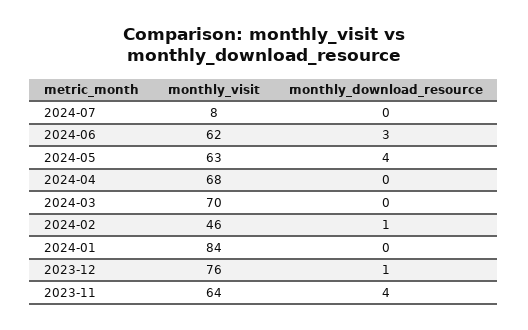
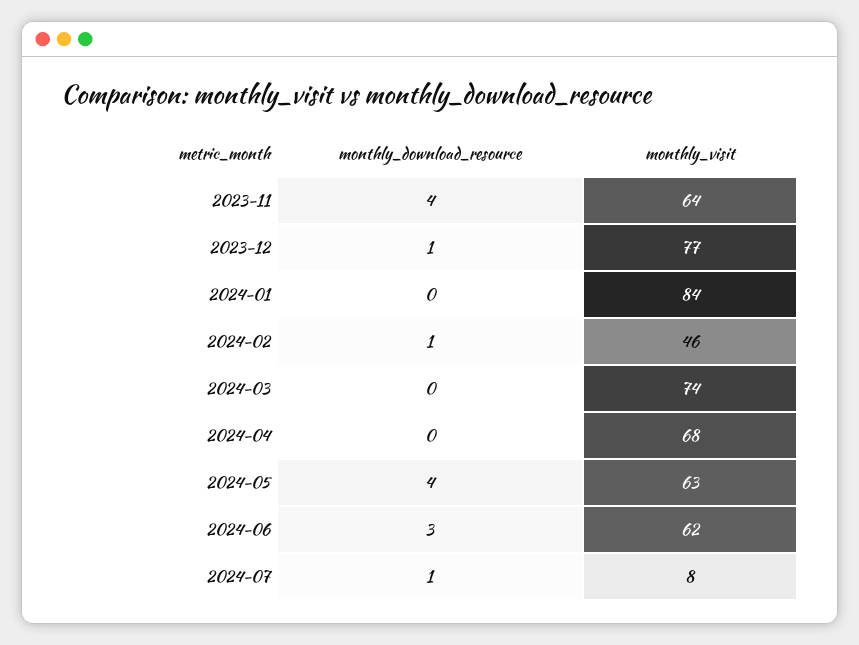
  {
    "monthly_visit": {
      "2024-07": 8,
      "2024-06": 62,
      "2024-05": 63,
      "2024-04": 68,
-     "2024-03": 70,
+     "2024-03": 74,
      "2024-02": 46,
      "2024-01": 84,
-     "2023-12": 76,
+     "2023-12": 77,
      "2023-11": 64
    },
    "monthly_download_resource": {
-     "2024-07": 0,
+     "2024-07": 1,
      "2024-06": 3,
      "2024-05": 4,
      "2024-04": 0,
      "2024-03": 0,
      "2024-02": 1,
      "2024-01": 0,
      "2023-12": 1,
      "2023-11": 4
    }
  }

